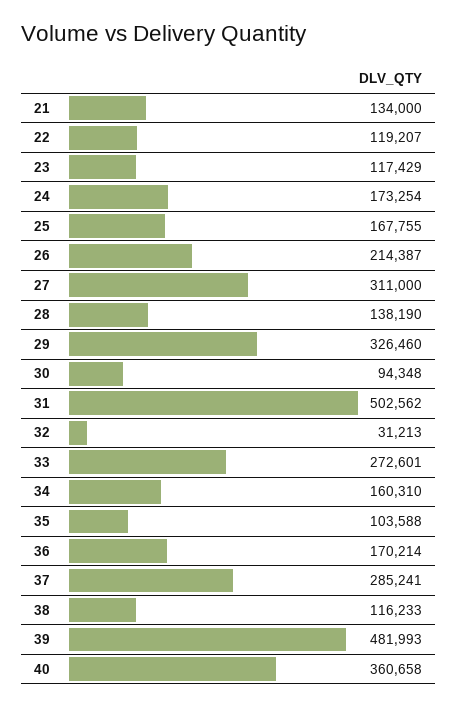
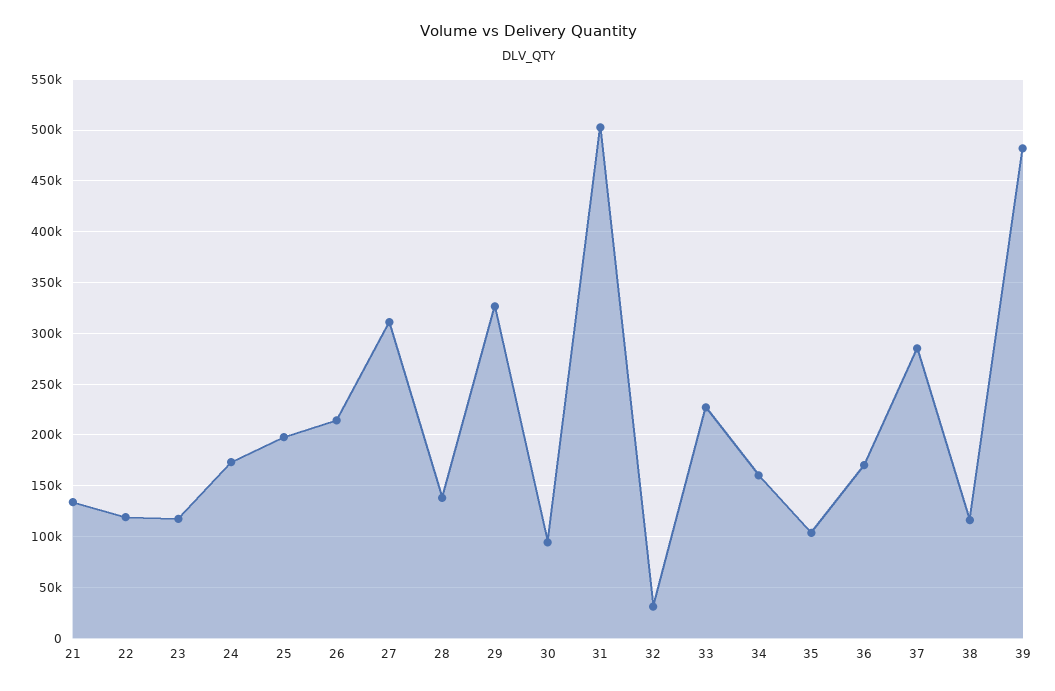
  {
    "21": 134000,
    "22": 119207,
    "23": 117429,
    "24": 173254,
-   "25": 167755,
+   "25": 200000,
    "26": 214387,
    "27": 311000,
    "28": 138190,
    "29": 326460,
    "30": 94348,
    "31": 502562,
    "32": 31213,
-   "33": 272601,
+   "33": 230000,
    "34": 160310,
    "35": 103588,
    "36": 170214,
    "37": 285241,
    "38": 116233,
-   "39": 481993,
+   "39": 481993
-   "40": 360658
  }

